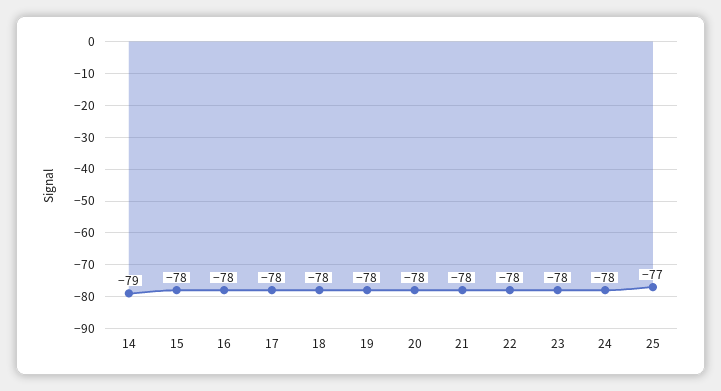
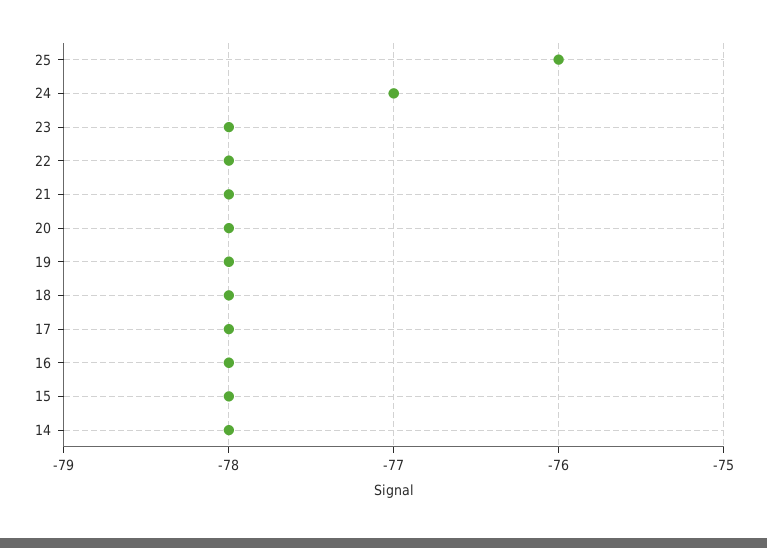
  {
-   "14": -79,
+   "14": -78,
    "15": -78,
    "16": -78,
    "17": -78,
    "18": -78,
    "19": -78,
    "20": -78,
    "21": -78,
    "22": -78,
    "23": -78,
-   "24": -78,
+   "24": -77,
-   "25": -77
+   "25": -76
  }

